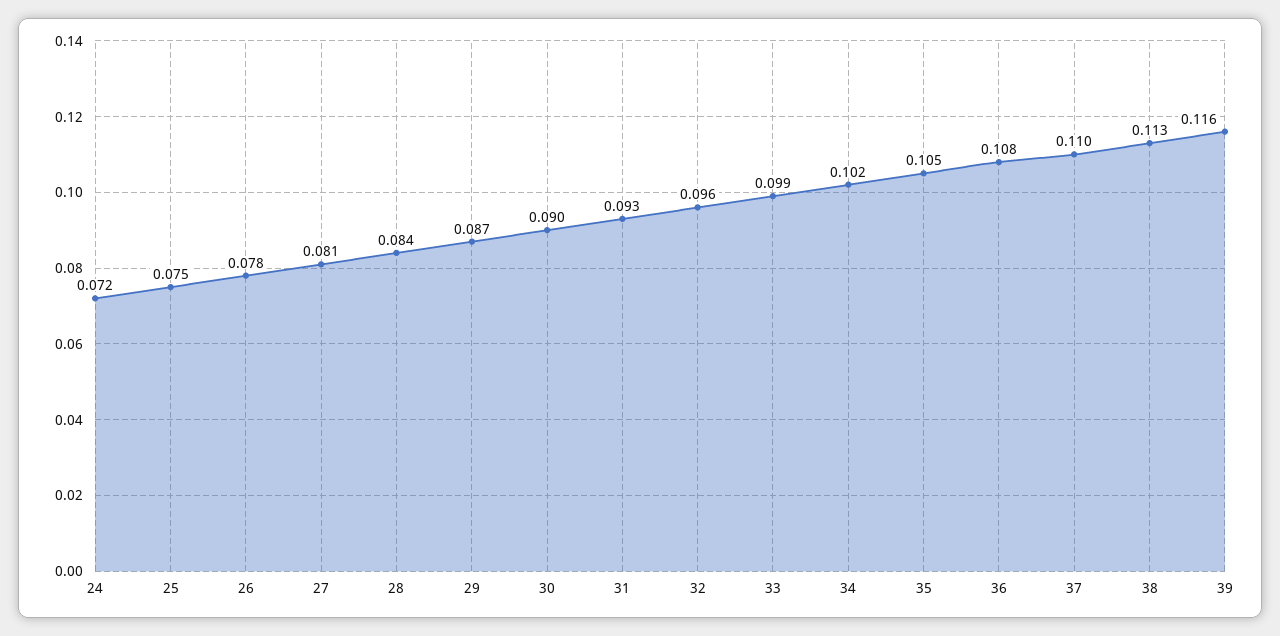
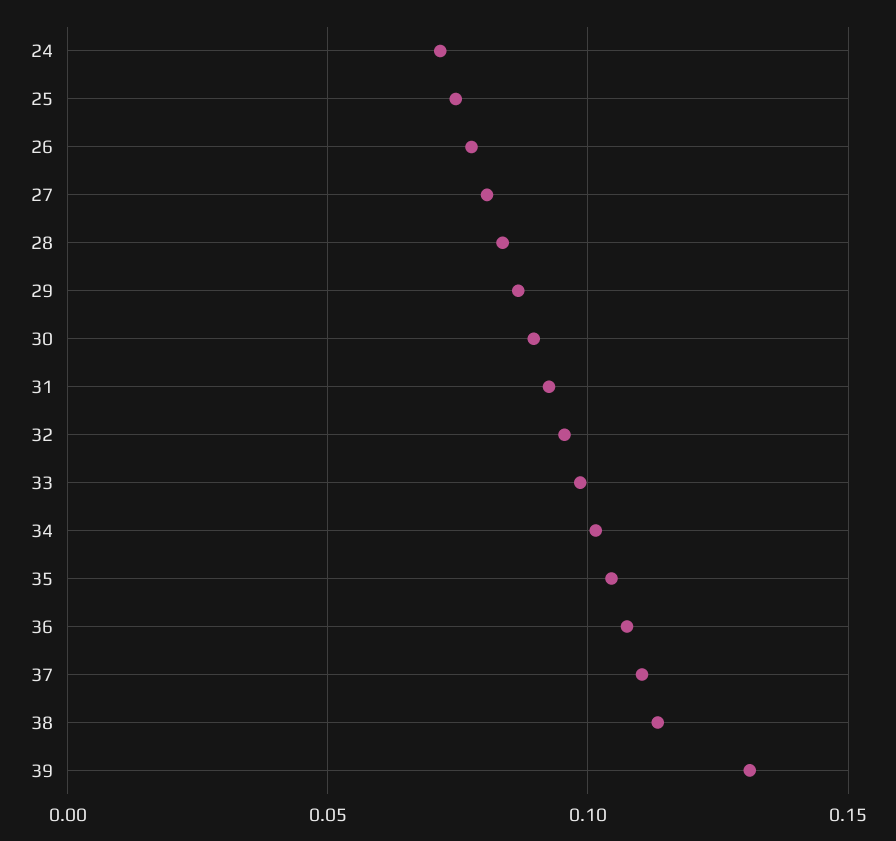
  {
    "24": 0.072,
    "25": 0.075,
    "26": 0.078,
    "27": 0.081,
    "28": 0.084,
    "29": 0.087,
    "30": 0.09,
    "31": 0.093,
    "32": 0.096,
    "33": 0.099,
    "34": 0.102,
    "35": 0.105,
    "36": 0.108,
    "37": 0.11,
    "38": 0.113,
-   "39": 0.116
+   "39": 0.13
  }

